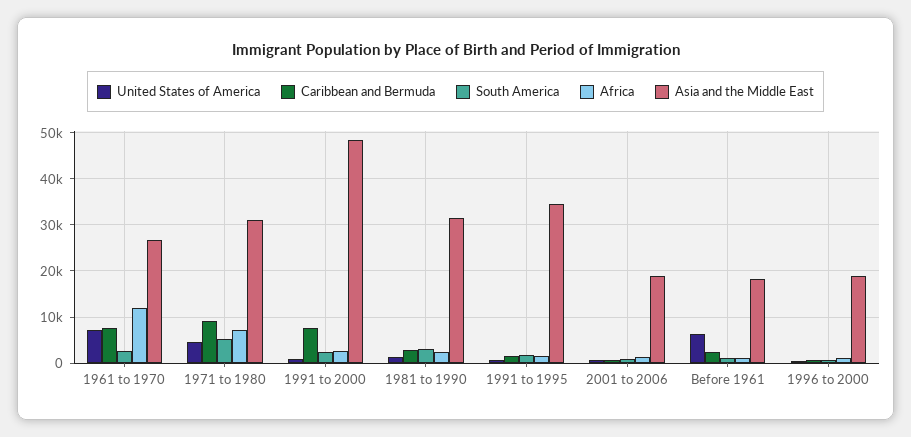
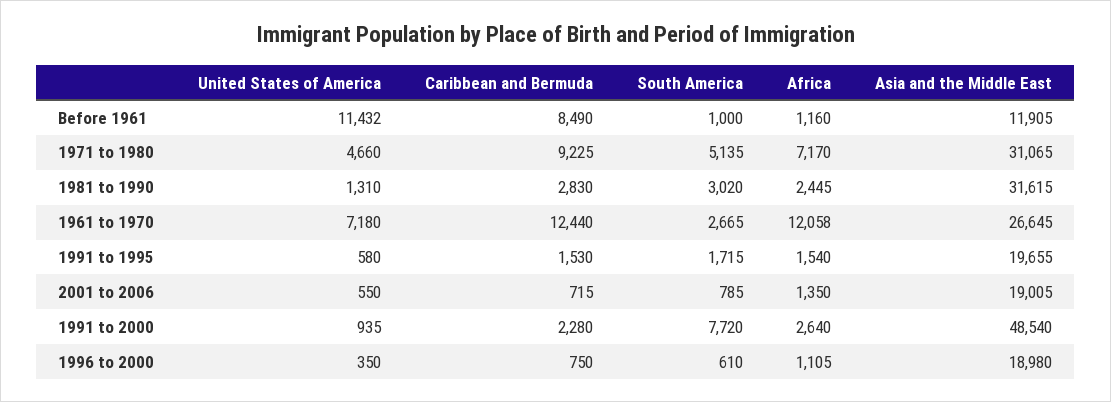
  {
    "United States of America": {
      "1961 to 1970": 7180,
      "1971 to 1980": 4660,
      "1991 to 2000": 935,
      "1981 to 1990": 1310,
      "1991 to 1995": 580,
      "2001 to 2006": 550,
-     "Before 1961": 6000,
+     "Before 1961": 11432,
      "1996 to 2000": 350
    },
    "Caribbean and Bermuda": {
-     "1961 to 1970": 8000,
+     "1961 to 1970": 12440,
      "1971 to 1980": 9225,
-     "1991 to 2000": 8000,
+     "1991 to 2000": 2280,
      "1981 to 1990": 2830,
      "1991 to 1995": 1530,
      "2001 to 2006": 715,
-     "Before 1961": 2000,
+     "Before 1961": 8490,
      "1996 to 2000": 750
    },
    "South America": {
      "1961 to 1970": 2665,
      "1971 to 1980": 5135,
-     "1991 to 2000": 2000,
+     "1991 to 2000": 7720,
      "1981 to 1990": 3020,
      "1991 to 1995": 1715,
      "2001 to 2006": 785,
      "Before 1961": 1000,
      "1996 to 2000": 610
    },
    "Africa": {
      "1961 to 1970": 12058,
      "1971 to 1980": 7170,
      "1991 to 2000": 2640,
      "1981 to 1990": 2445,
      "1991 to 1995": 1540,
      "2001 to 2006": 1350,
      "Before 1961": 1160,
      "1996 to 2000": 1105
    },
    "Asia and the Middle East": {
      "1961 to 1970": 26645,
      "1971 to 1980": 31065,
      "1991 to 2000": 48540,
      "1981 to 1990": 31615,
-     "1991 to 1995": 34000,
+     "1991 to 1995": 19655,
      "2001 to 2006": 19005,
-     "Before 1961": 18000,
+     "Before 1961": 11905,
      "1996 to 2000": 18980
    }
  }

